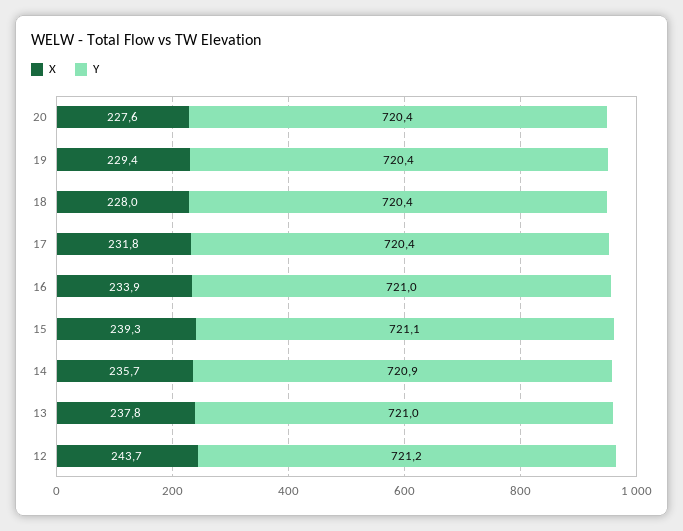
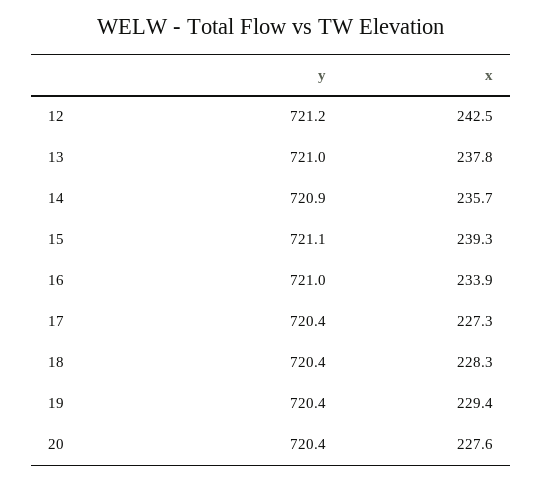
  {
    "X": {
      "20": 227.6,
      "19": 229.4,
-     "18": 228,
+     "18": 228.3,
-     "17": 231.8,
+     "17": 227.3,
      "16": 233.9,
      "15": 239.3,
      "14": 235.7,
      "13": 237.8,
-     "12": 243.7
+     "12": 242.5
    },
    "Y": {
      "20": 720.4,
      "19": 720.4,
      "18": 720.4,
      "17": 720.4,
      "16": 721,
      "15": 721.1,
      "14": 720.9,
      "13": 721,
      "12": 721.2
    }
  }

